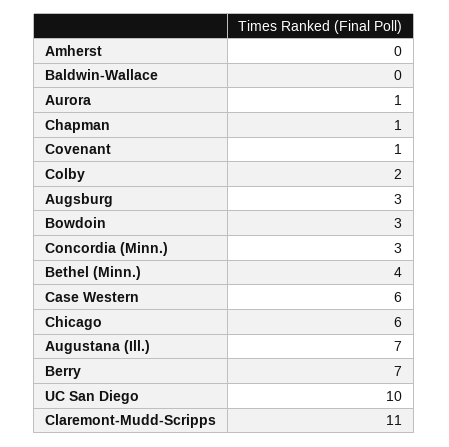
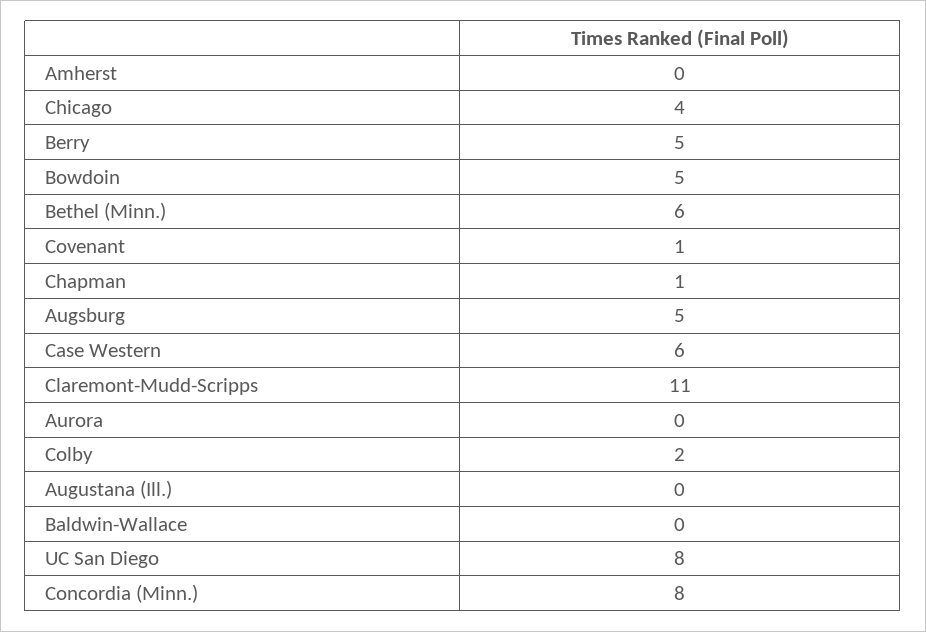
  {
    "Amherst": 0,
    "Baldwin-Wallace": 0,
-   "Aurora": 1,
+   "Aurora": 0,
    "Chapman": 1,
    "Covenant": 1,
    "Colby": 2,
-   "Augsburg": 3,
+   "Augsburg": 5,
-   "Bowdoin": 3,
+   "Bowdoin": 5,
-   "Concordia (Minn.)": 3,
+   "Concordia (Minn.)": 8,
-   "Bethel (Minn.)": 4,
+   "Bethel (Minn.)": 6,
    "Case Western": 6,
-   "Chicago": 6,
+   "Chicago": 4,
-   "Augustana (Ill.)": 7,
+   "Augustana (Ill.)": 0,
-   "Berry": 7,
+   "Berry": 5,
-   "UC San Diego": 10,
+   "UC San Diego": 8,
    "Claremont-Mudd-Scripps": 11
  }

